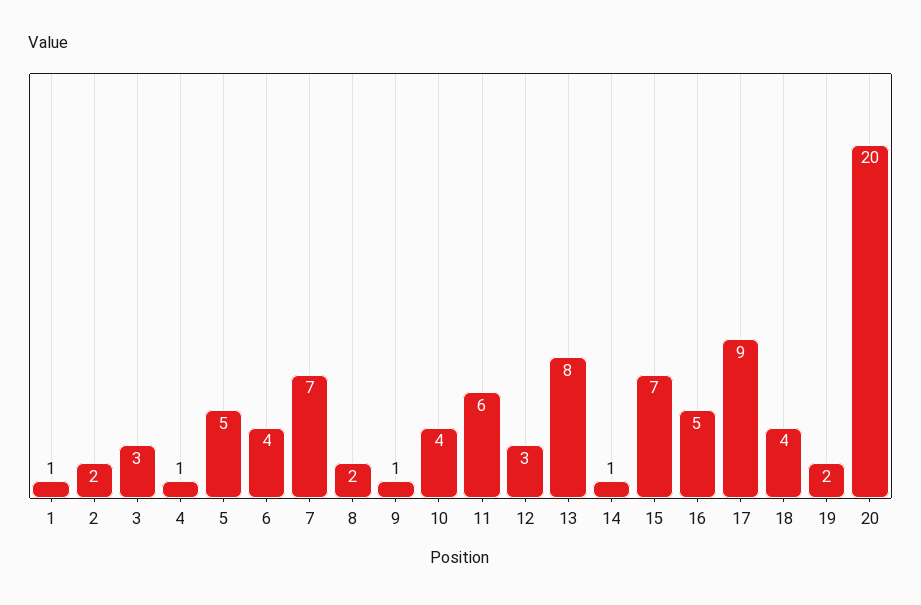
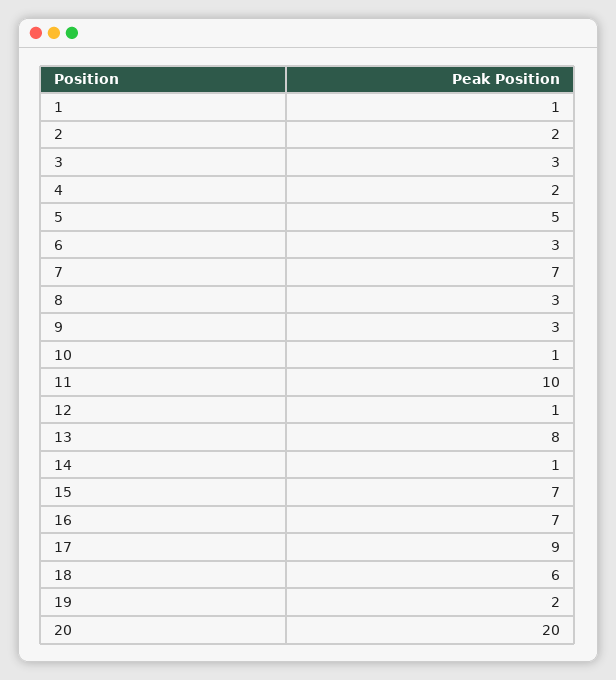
  {
    "1": 1,
    "2": 2,
    "3": 3,
-   "4": 1,
+   "4": 2,
    "5": 5,
-   "6": 4,
+   "6": 3,
    "7": 7,
-   "8": 2,
+   "8": 3,
-   "9": 1,
+   "9": 3,
-   "10": 4,
+   "10": 1,
-   "11": 6,
+   "11": 10,
-   "12": 3,
+   "12": 1,
    "13": 8,
    "14": 1,
    "15": 7,
-   "16": 5,
+   "16": 7,
    "17": 9,
-   "18": 4,
+   "18": 6,
    "19": 2,
    "20": 20
  }

